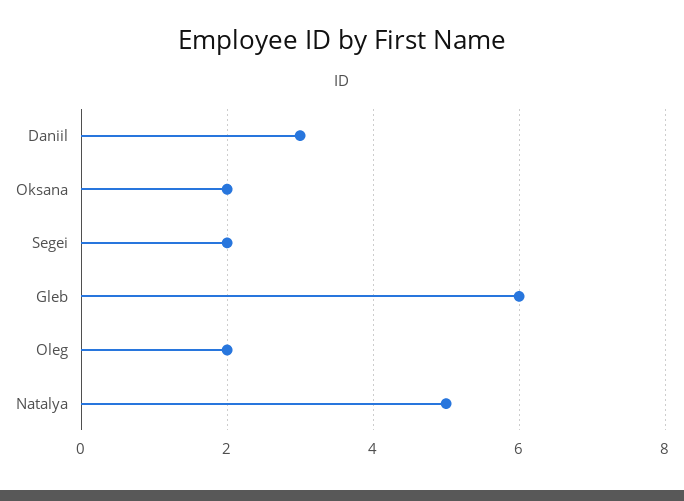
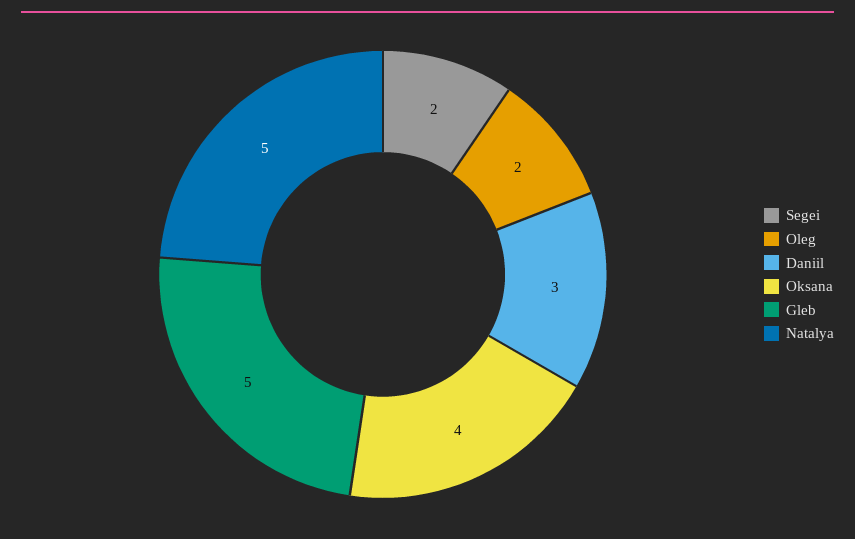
  {
    "Daniil": 3,
-   "Oksana": 2,
+   "Oksana": 4,
    "Segei": 2,
-   "Gleb": 6,
+   "Gleb": 5,
    "Oleg": 2,
    "Natalya": 5
  }

